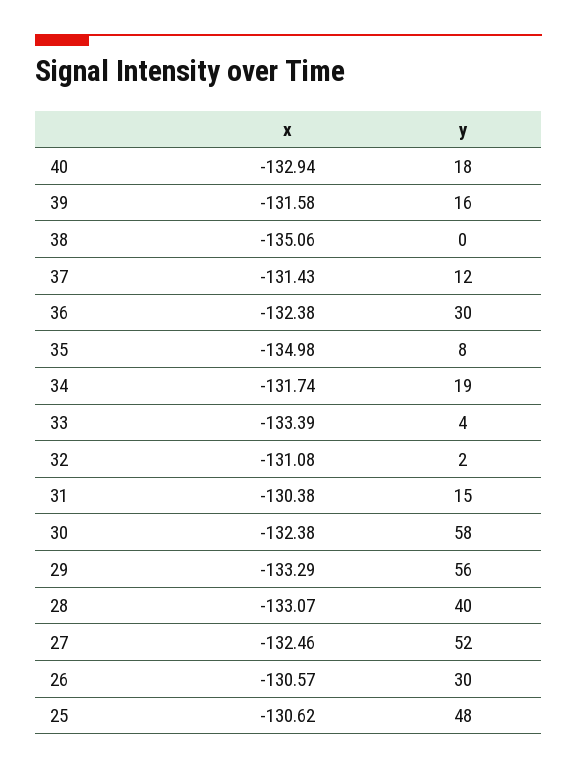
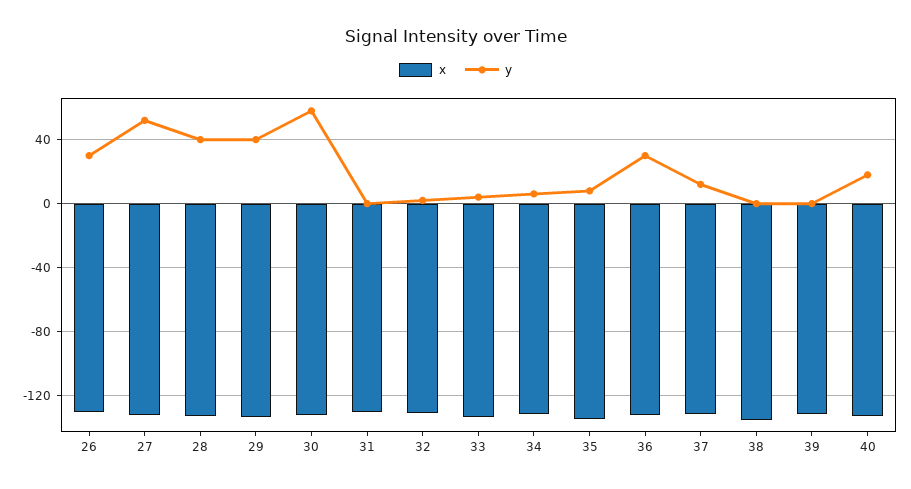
  {
    "x": {
      "40": -132.94,
      "39": -131.58,
      "38": -135.06,
      "37": -131.43,
      "36": -132.38,
      "35": -134.98,
      "34": -131.74,
      "33": -133.39,
      "32": -131.08,
      "31": -130.38,
      "30": -132.38,
      "29": -133.29,
      "28": -133.07,
      "27": -132.46,
-     "26": -130.57,
+     "26": -130.57
-     "25": -130.62
    },
    "y": {
      "40": 18,
-     "39": 16,
+     "39": 0,
      "38": 0,
      "37": 12,
      "36": 30,
      "35": 8,
-     "34": 19,
+     "34": 5,
      "33": 4,
      "32": 2,
-     "31": 15,
+     "31": 0,
      "30": 58,
-     "29": 56,
+     "29": 40,
      "28": 40,
      "27": 52,
-     "26": 30,
+     "26": 30
-     "25": 48
    }
  }

